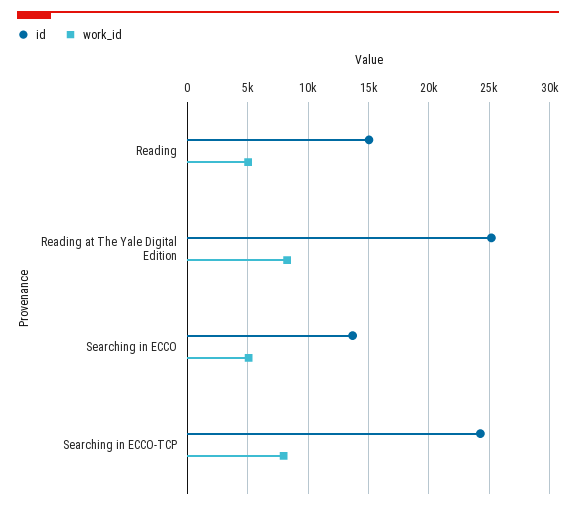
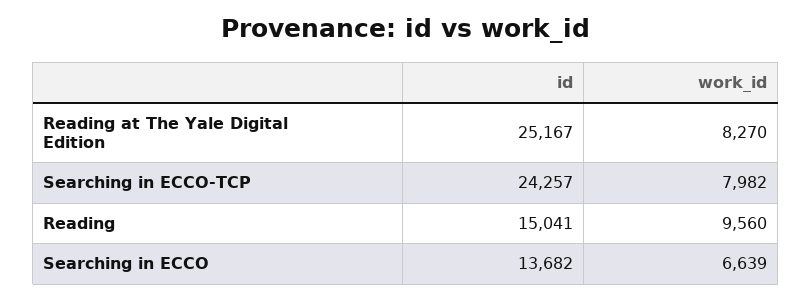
  {
    "id": {
      "Reading": 15041,
      "Reading at The Yale Digital Edition": 25167,
      "Searching in ECCO": 13682,
      "Searching in ECCO-TCP": 24257
    },
    "work_id": {
-     "Reading": 5000,
+     "Reading": 9560,
      "Reading at The Yale Digital Edition": 8270,
-     "Searching in ECCO": 5000,
+     "Searching in ECCO": 6639,
      "Searching in ECCO-TCP": 7982
    }
  }

